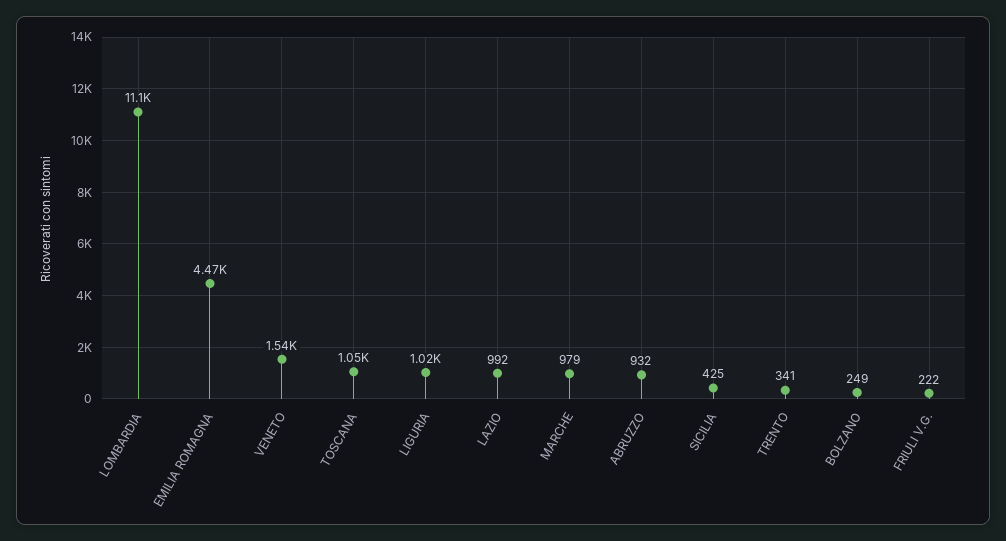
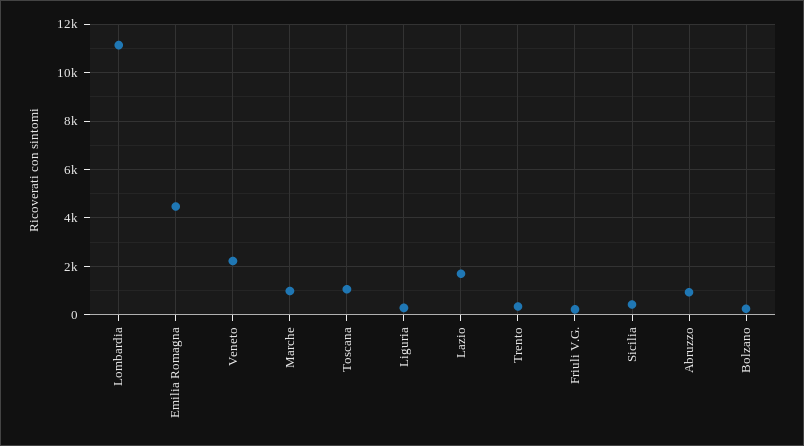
  {
    "LOMBARDIA": 11100,
    "EMILIA ROMAGNA": 4470,
-   "VENETO": 1540,
+   "VENETO": 2250,
    "TOSCANA": 1050,
-   "LIGURIA": 1020,
+   "LIGURIA": 250,
-   "LAZIO": 992,
+   "LAZIO": 1750,
    "MARCHE": 979,
    "ABRUZZO": 932,
    "SICILIA": 425,
    "TRENTO": 341,
    "BOLZANO": 249,
    "FRIULI V.G.": 222
  }

